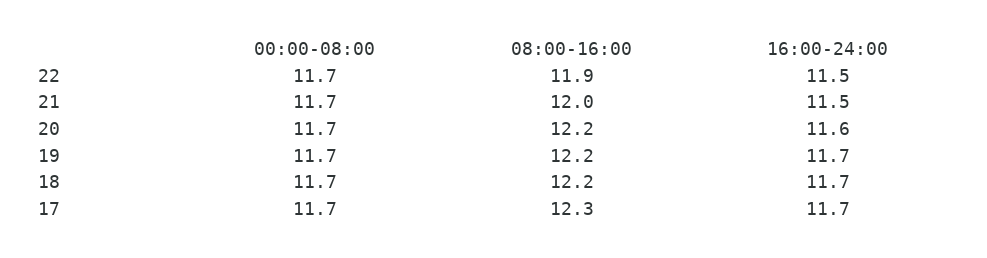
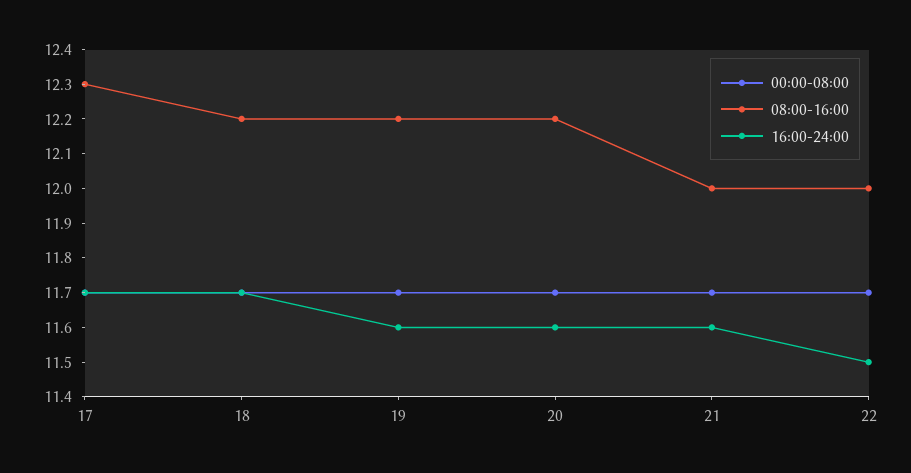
  {
    "00:00-08:00": {
      "22": 11.7,
      "21": 11.7,
      "20": 11.7,
      "19": 11.7,
      "18": 11.7,
      "17": 11.7
    },
    "08:00-16:00": {
-     "22": 11.9,
+     "22": 12,
      "21": 12,
      "20": 12.2,
      "19": 12.2,
      "18": 12.2,
      "17": 12.3
    },
    "16:00-24:00": {
      "22": 11.5,
-     "21": 11.5,
+     "21": 11.6,
      "20": 11.6,
-     "19": 11.7,
+     "19": 11.6,
      "18": 11.7,
      "17": 11.7
    }
  }

